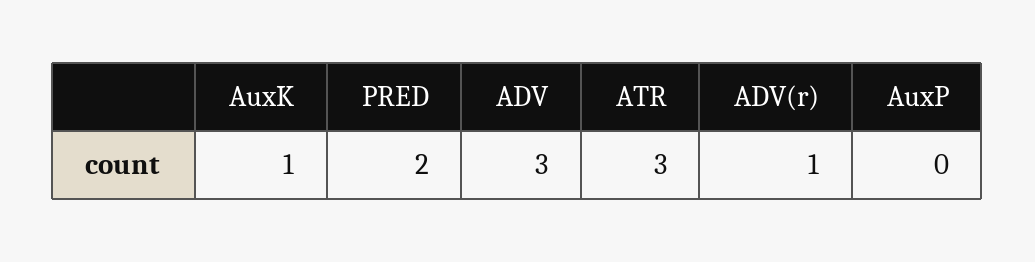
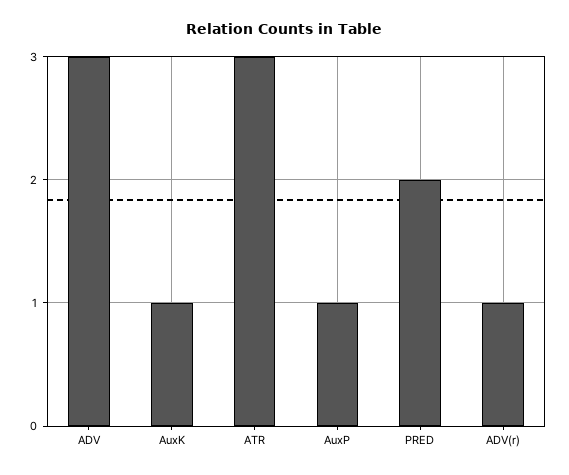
  {
    "AuxK": 1,
    "PRED": 2,
    "ADV": 3,
    "ATR": 3,
    "ADV(r)": 1,
-   "AuxP": 0
+   "AuxP": 1
  }

